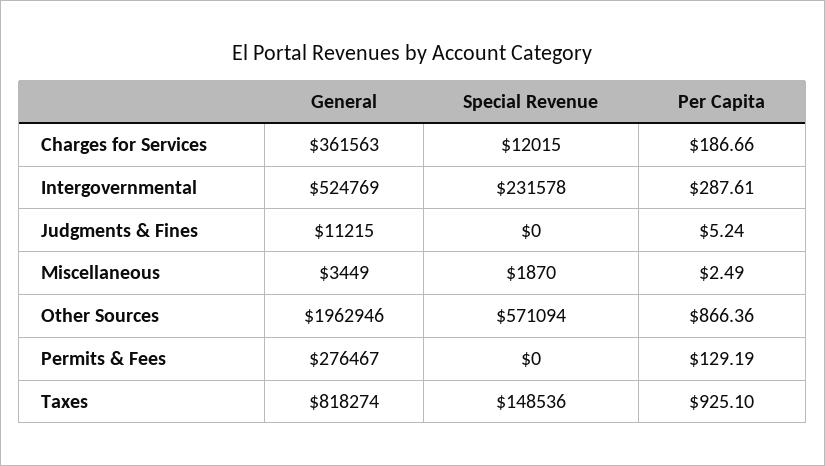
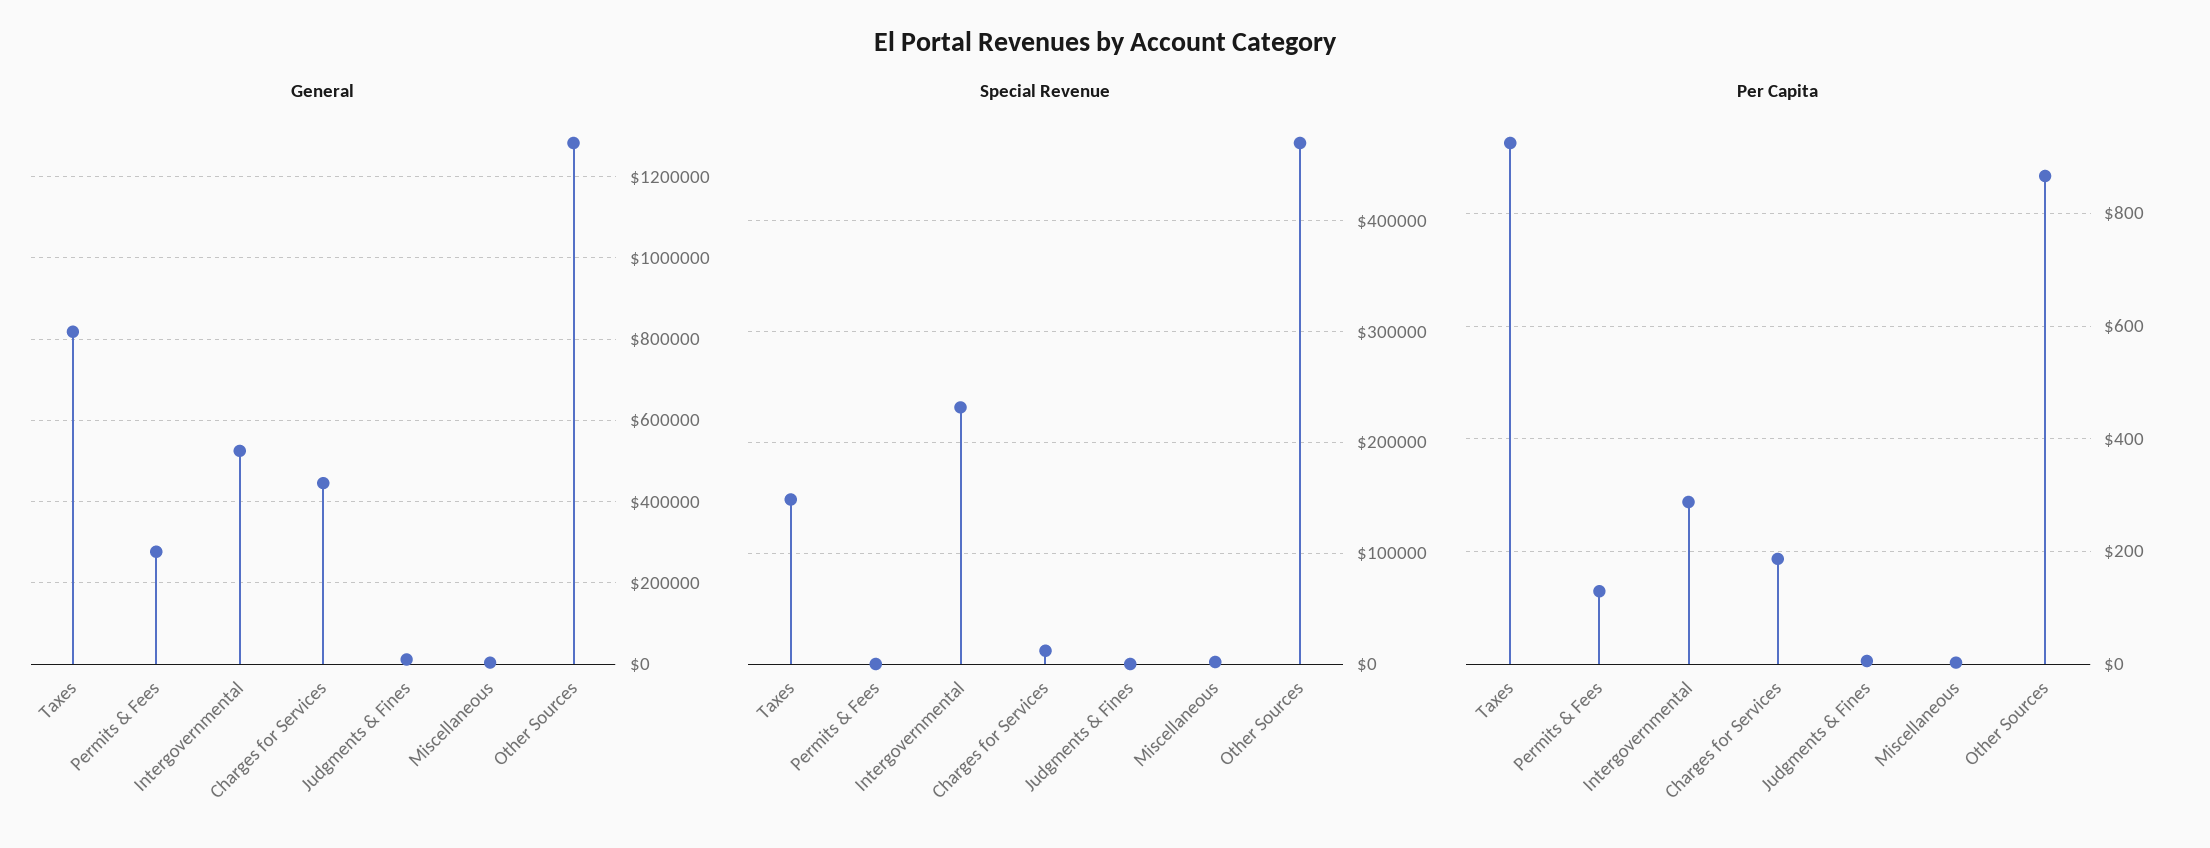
  {
    "General": {
-     "Charges for Services": 361563,
+     "Charges for Services": 440000,
      "Intergovernmental": 524769,
      "Judgments & Fines": 11215,
      "Miscellaneous": 3449,
-     "Other Sources": 1962946,
+     "Other Sources": 1280000,
      "Permits & Fees": 276467,
      "Taxes": 818274
    },
    "Special Revenue": {
      "Charges for Services": 12015,
      "Intergovernmental": 231578,
      "Judgments & Fines": 0,
      "Miscellaneous": 1870,
-     "Other Sources": 571094,
+     "Other Sources": 470000,
      "Permits & Fees": 0,
      "Taxes": 148536
    },
    "Per Capita": {
      "Charges for Services": 186.66,
      "Intergovernmental": 287.61,
      "Judgments & Fines": 5.24,
      "Miscellaneous": 2.49,
      "Other Sources": 866.36,
      "Permits & Fees": 129.19,
      "Taxes": 925.1
    }
  }

